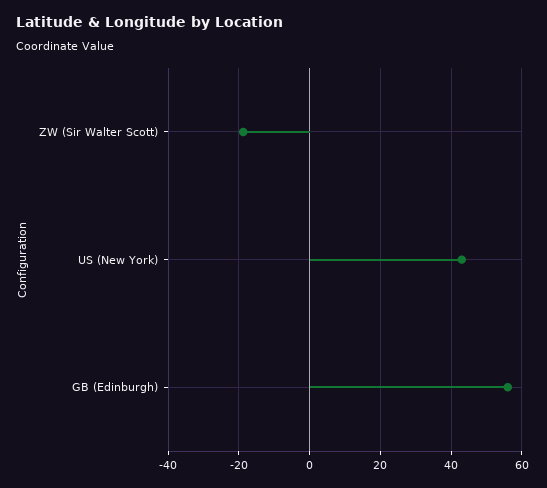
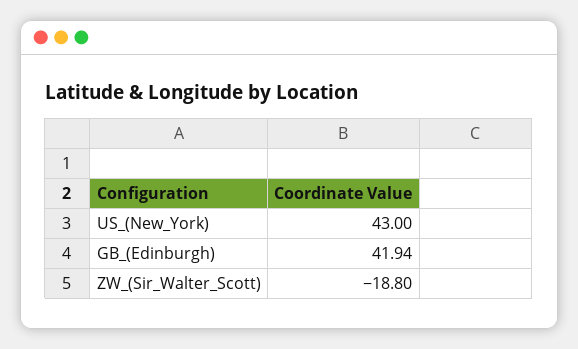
  {
    "ZW (Sir Walter Scott)": -18.8,
    "US (New York)": 43,
-   "GB (Edinburgh)": 56
+   "GB (Edinburgh)": 41.94
  }

